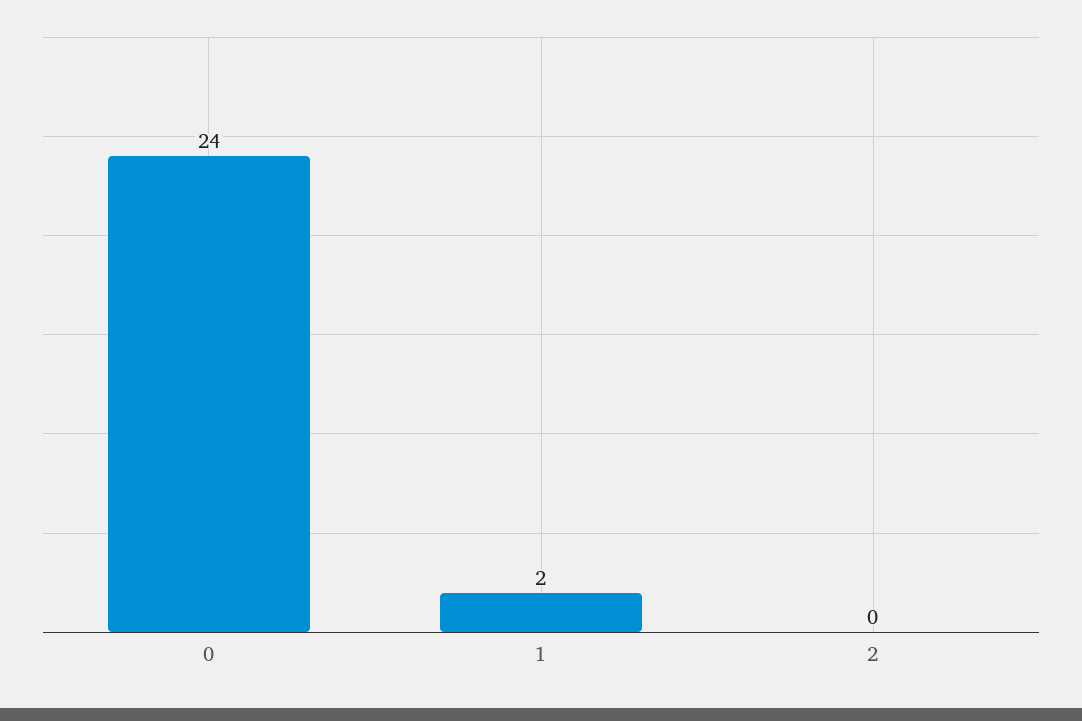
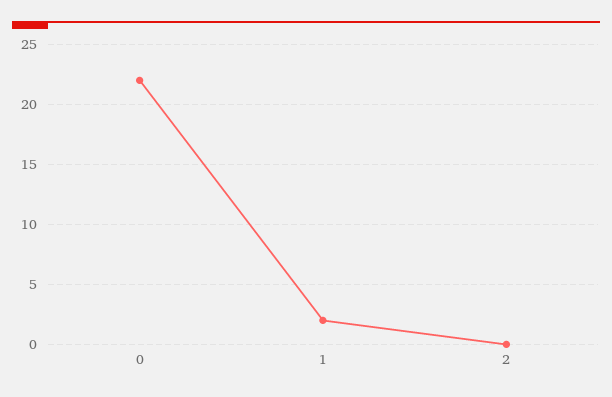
  {
-   "0": 24,
+   "0": 22,
    "1": 2,
    "2": 0
  }

